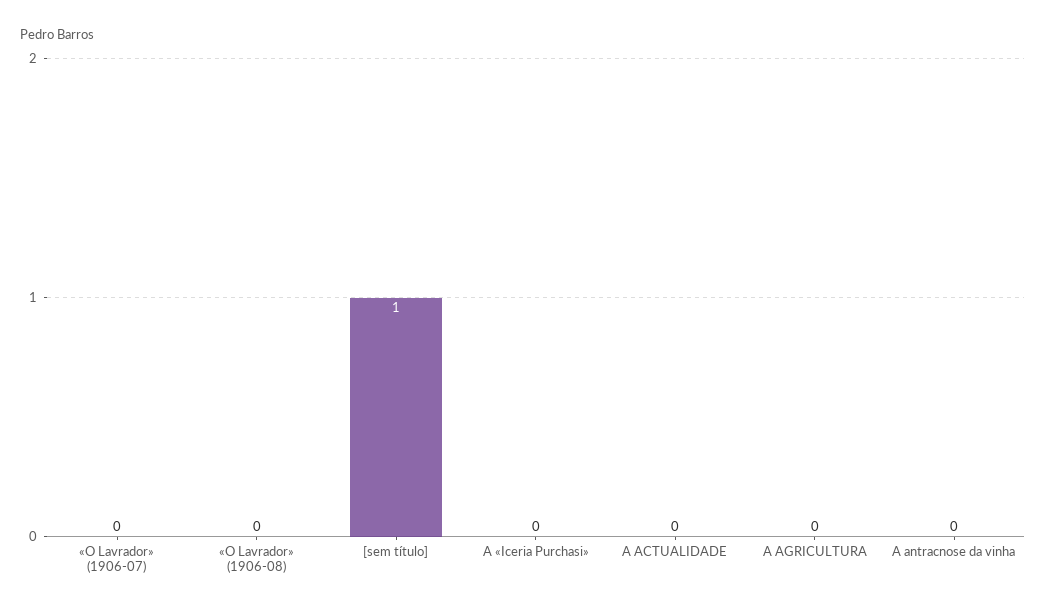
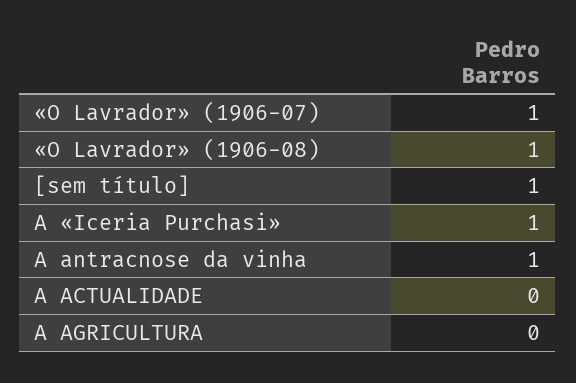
  {
-   "«O Lavrador» (1906-07)": 0,
+   "«O Lavrador» (1906-07)": 1,
-   "«O Lavrador» (1906-08)": 0,
+   "«O Lavrador» (1906-08)": 1,
    "[sem título]": 1,
-   "A «Iceria Purchasi»": 0,
+   "A «Iceria Purchasi»": 1,
    "A ACTUALIDADE": 0,
    "A AGRICULTURA": 0,
-   "A antracnose da vinha": 0
+   "A antracnose da vinha": 1
  }

